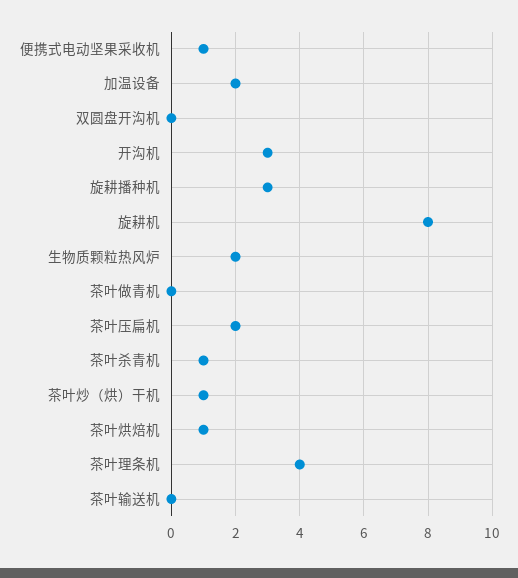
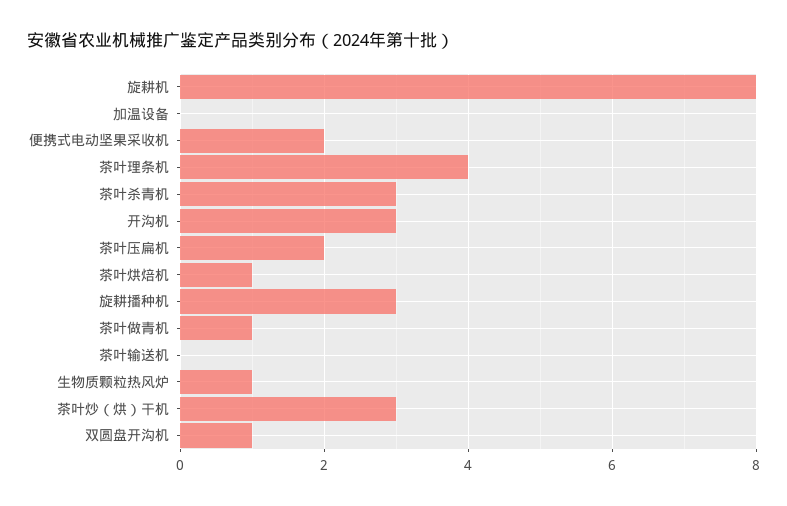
  {
-   "便携式电动坚果采收机": 1,
+   "便携式电动坚果采收机": 2,
-   "加温设备": 2,
+   "加温设备": 0,
-   "双圆盘开沟机": 0,
+   "双圆盘开沟机": 1,
    "开沟机": 3,
    "旋耕播种机": 3,
    "旋耕机": 8,
-   "生物质颗粒热风炉": 2,
+   "生物质颗粒热风炉": 1,
-   "茶叶做青机": 0,
+   "茶叶做青机": 1,
    "茶叶压扁机": 2,
-   "茶叶杀青机": 1,
+   "茶叶杀青机": 3,
-   "茶叶炒（烘）干机": 1,
+   "茶叶炒（烘）干机": 3,
    "茶叶烘焙机": 1,
    "茶叶理条机": 4,
    "茶叶输送机": 0
  }

